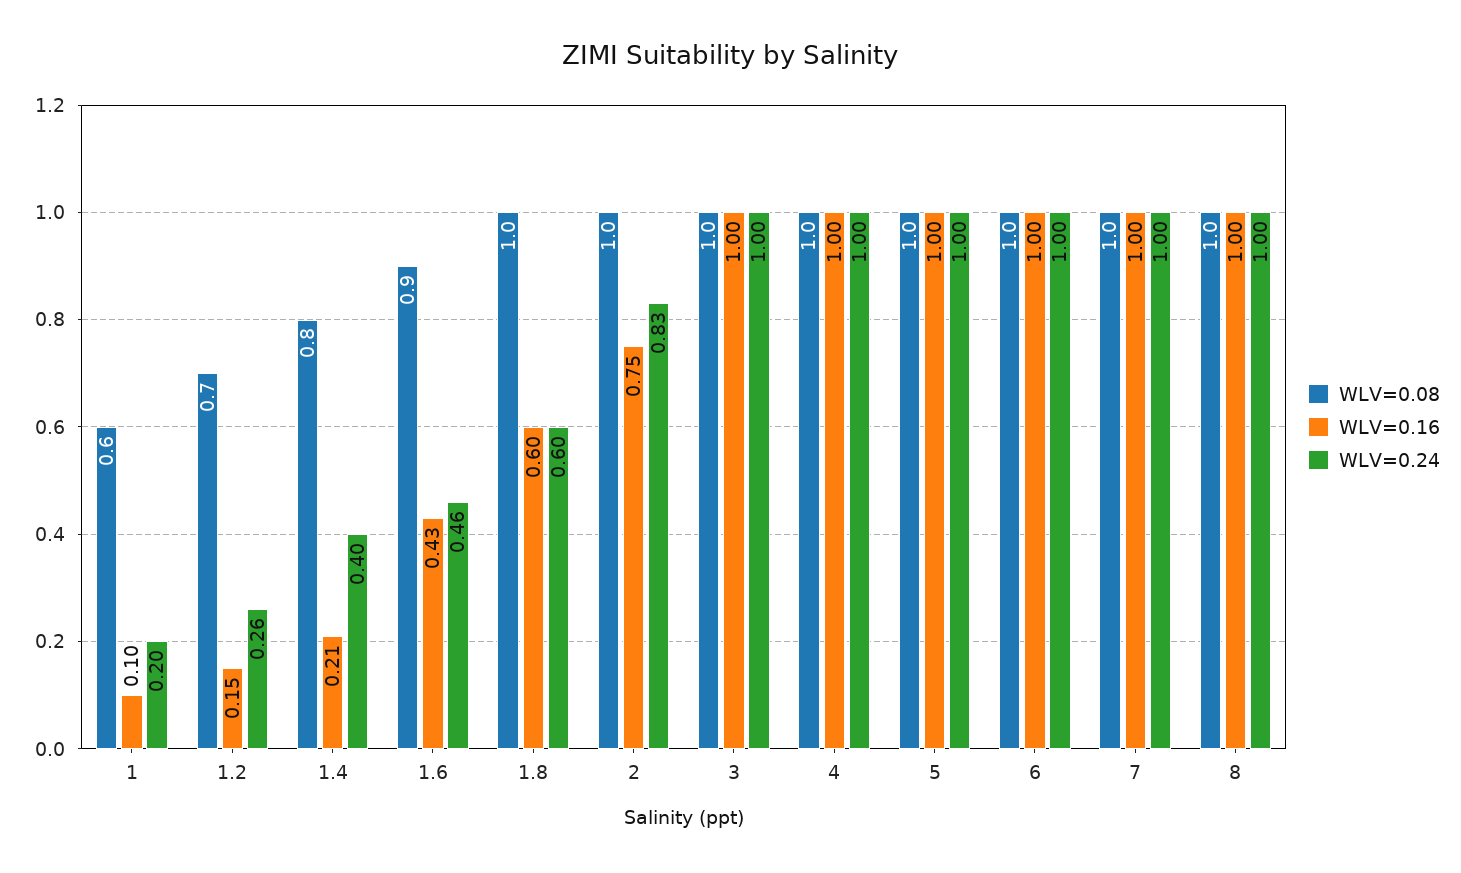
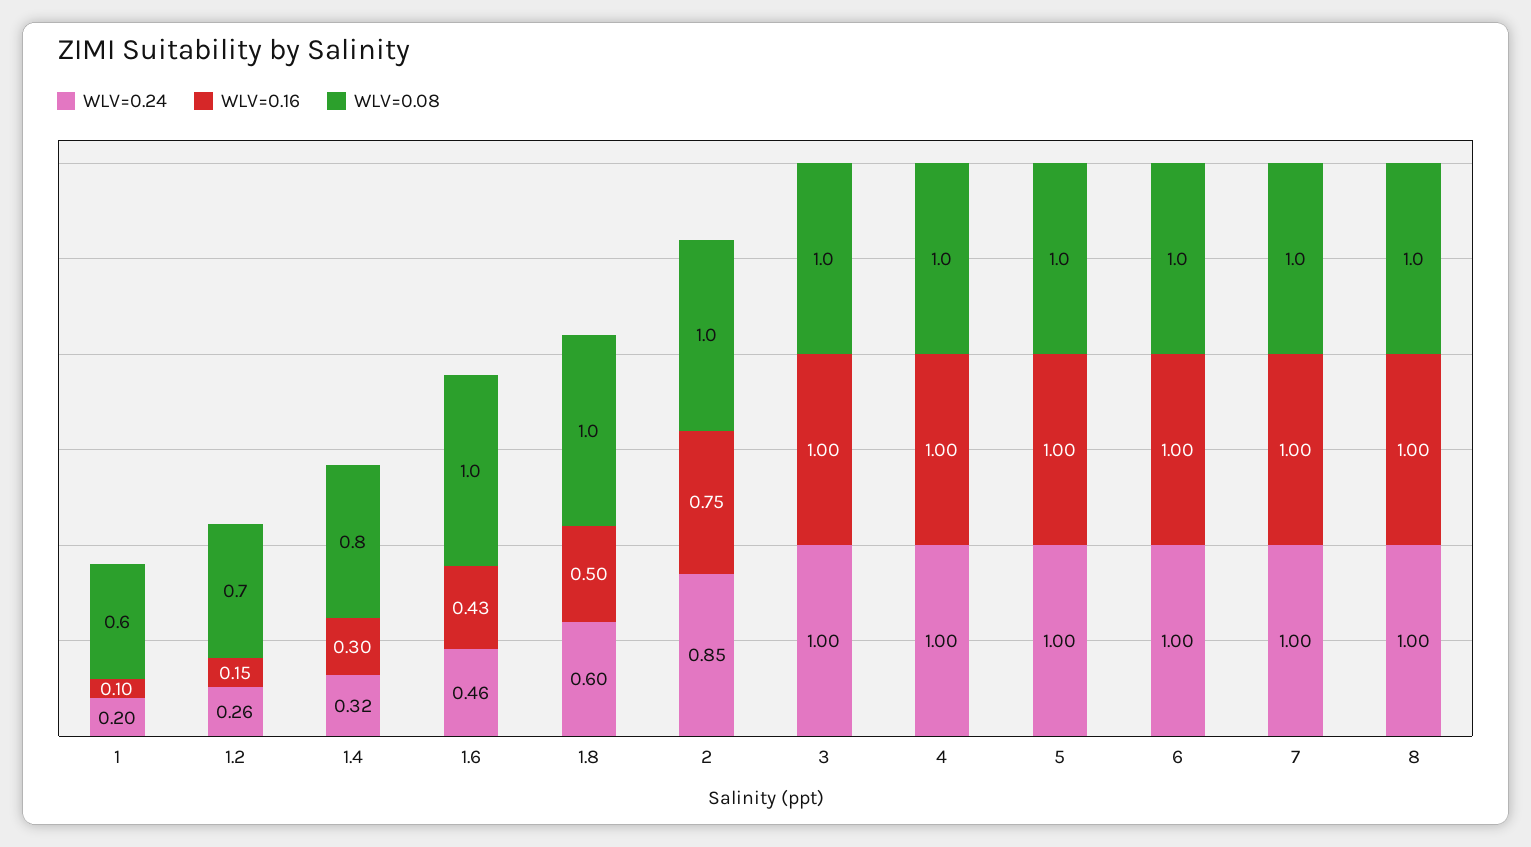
  {
    "WLV=0.08": {
      "1": 0.6,
      "1.2": 0.7,
      "1.4": 0.8,
-     "1.6": 0.9,
+     "1.6": 1,
      "1.8": 1,
      "2": 1,
      "3": 1,
      "4": 1,
      "5": 1,
      "6": 1,
      "7": 1,
      "8": 1
    },
    "WLV=0.16": {
      "1": 0.1,
      "1.2": 0.15,
-     "1.4": 0.21,
+     "1.4": 0.3,
      "1.6": 0.43,
-     "1.8": 0.6,
+     "1.8": 0.5,
      "2": 0.75,
      "3": 1,
      "4": 1,
      "5": 1,
      "6": 1,
      "7": 1,
      "8": 1
    },
    "WLV=0.24": {
      "1": 0.2,
      "1.2": 0.26,
-     "1.4": 0.4,
+     "1.4": 0.32,
      "1.6": 0.46,
      "1.8": 0.6,
-     "2": 0.83,
+     "2": 0.85,
      "3": 1,
      "4": 1,
      "5": 1,
      "6": 1,
      "7": 1,
      "8": 1
    }
  }

